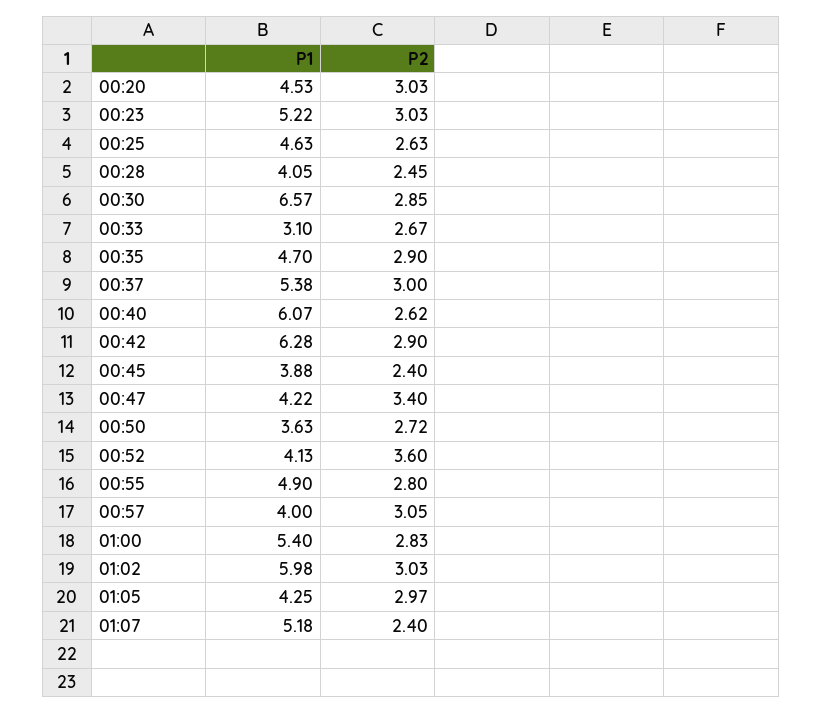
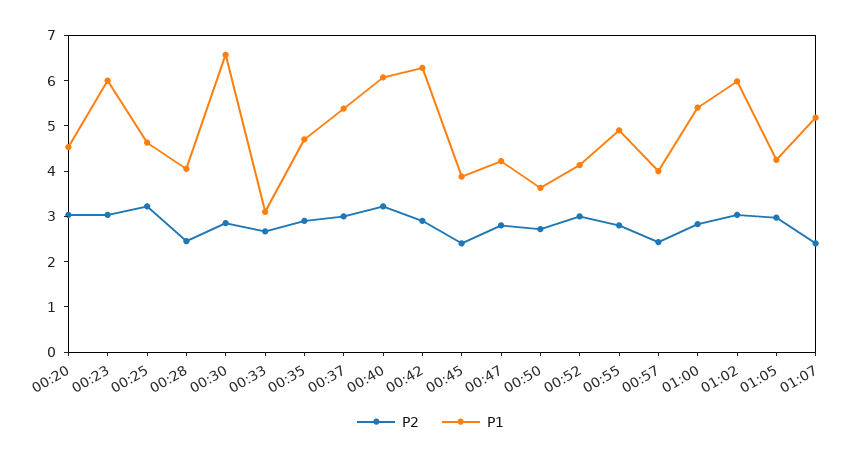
  {
    "P1": {
      "00:20": 4.53,
-     "00:23": 5.22,
+     "00:23": 6,
      "00:25": 4.63,
      "00:28": 4.05,
      "00:30": 6.57,
      "00:33": 3.1,
      "00:35": 4.7,
      "00:37": 5.38,
      "00:40": 6.07,
      "00:42": 6.28,
      "00:45": 3.88,
      "00:47": 4.22,
      "00:50": 3.63,
      "00:52": 4.13,
      "00:55": 4.9,
      "00:57": 4,
      "01:00": 5.4,
      "01:02": 5.98,
      "01:05": 4.25,
      "01:07": 5.18
    },
    "P2": {
      "00:20": 3.03,
      "00:23": 3.03,
-     "00:25": 2.63,
+     "00:25": 3.2,
      "00:28": 2.45,
      "00:30": 2.85,
      "00:33": 2.67,
      "00:35": 2.9,
      "00:37": 3,
-     "00:40": 2.62,
+     "00:40": 3.2,
      "00:42": 2.9,
      "00:45": 2.4,
-     "00:47": 3.4,
+     "00:47": 2.8,
      "00:50": 2.72,
-     "00:52": 3.6,
+     "00:52": 3,
      "00:55": 2.8,
-     "00:57": 3.05,
+     "00:57": 2.4,
      "01:00": 2.83,
      "01:02": 3.03,
      "01:05": 2.97,
      "01:07": 2.4
    }
  }

